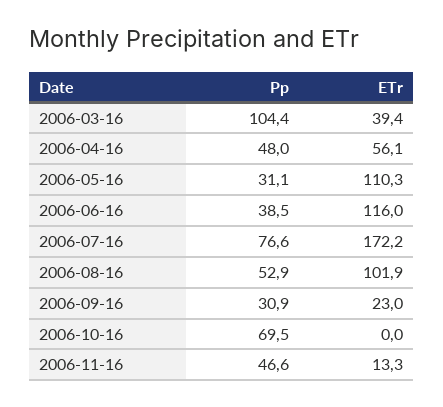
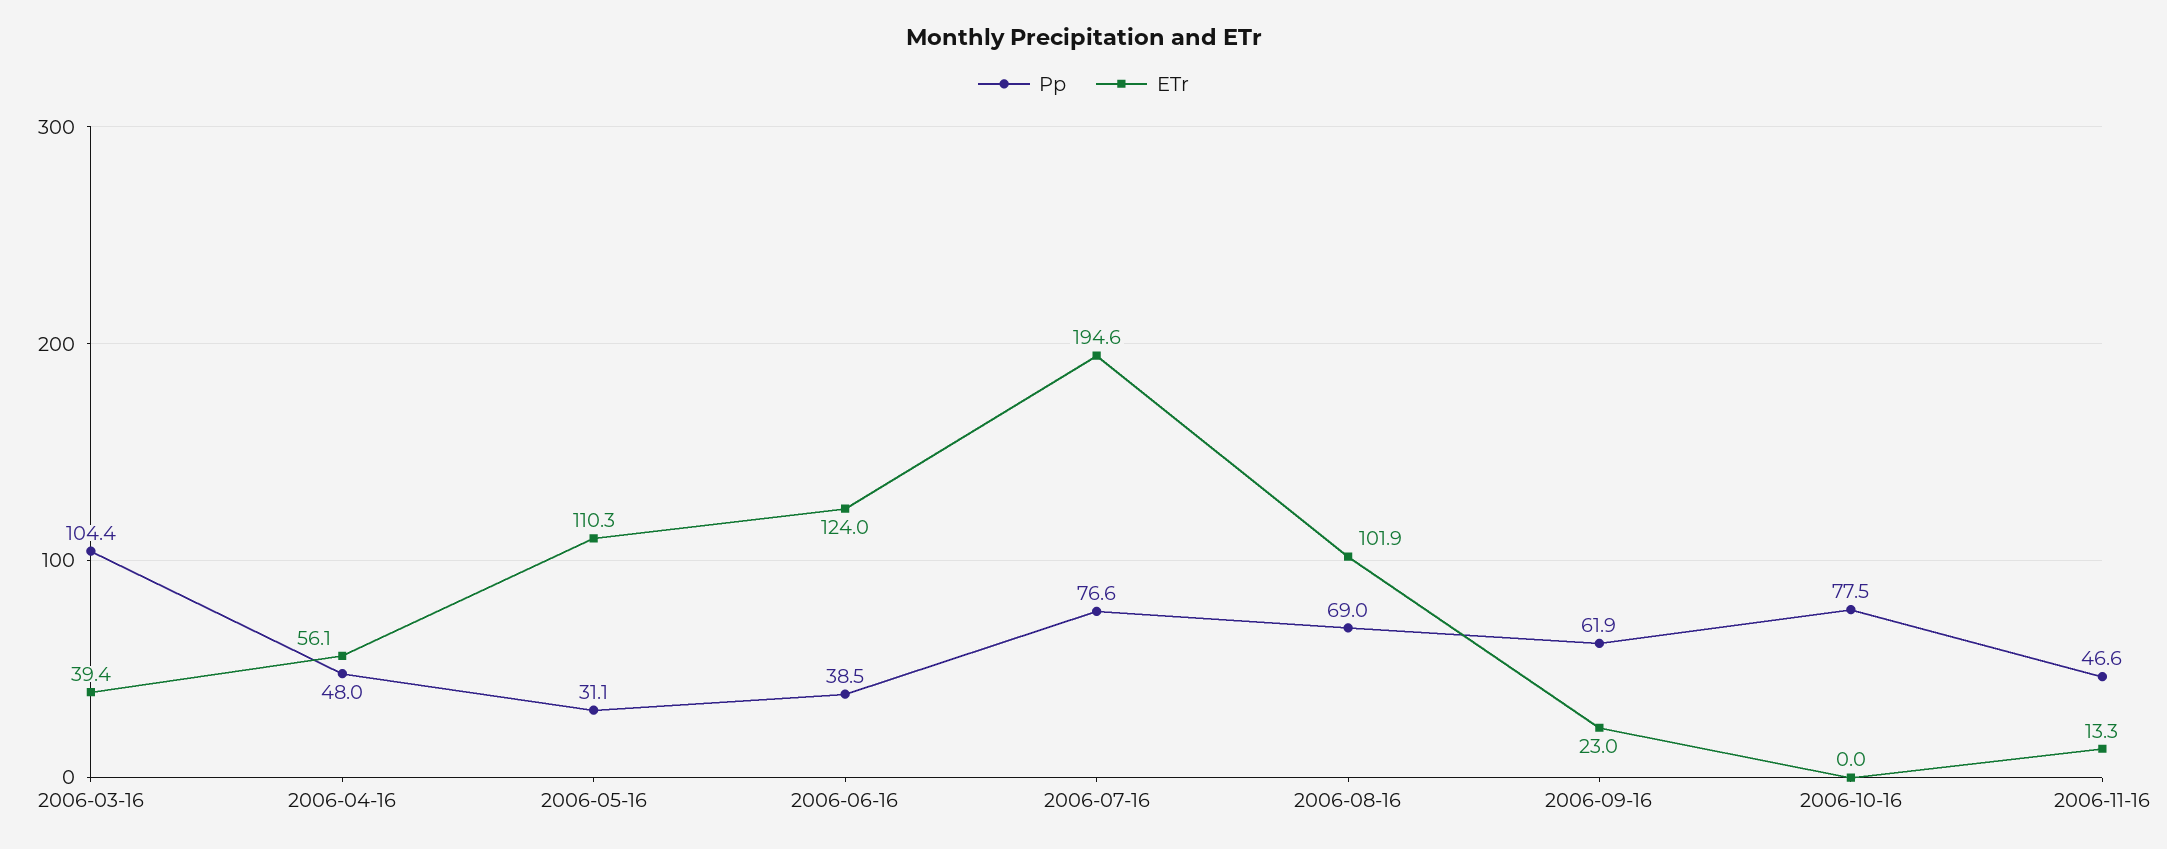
  {
    "Pp": {
      "2006-03-16": 104.4,
      "2006-04-16": 48,
      "2006-05-16": 31.1,
      "2006-06-16": 38.5,
      "2006-07-16": 76.6,
-     "2006-08-16": 52.9,
+     "2006-08-16": 69,
-     "2006-09-16": 30.9,
+     "2006-09-16": 61.9,
-     "2006-10-16": 69.5,
+     "2006-10-16": 77.5,
      "2006-11-16": 46.6
    },
    "ETr": {
      "2006-03-16": 39.4,
      "2006-04-16": 56.1,
      "2006-05-16": 110.3,
-     "2006-06-16": 116,
+     "2006-06-16": 124,
-     "2006-07-16": 172.2,
+     "2006-07-16": 194.6,
      "2006-08-16": 101.9,
      "2006-09-16": 23,
      "2006-10-16": 0,
      "2006-11-16": 13.3
    }
  }

